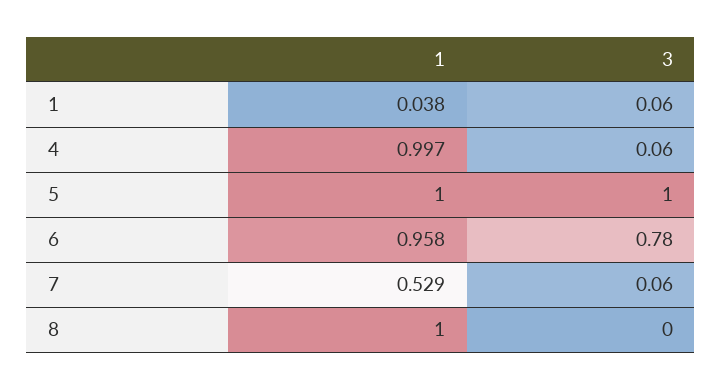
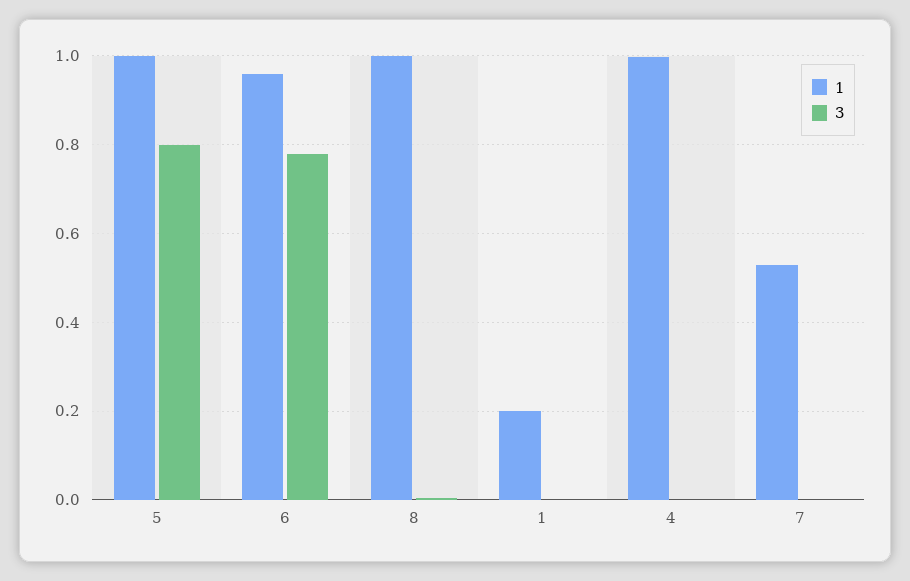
  {
    "1": {
-     "1": 0.038,
+     "1": 0.2,
      "4": 0.997,
      "5": 1,
      "6": 0.958,
      "7": 0.529,
      "8": 1
    },
    "3": {
-     "1": 0.06,
+     "1": 0,
-     "4": 0.06,
+     "4": 0,
-     "5": 1,
+     "5": 0.8,
      "6": 0.78,
-     "7": 0.06,
+     "7": 0,
      "8": 0
    }
  }

